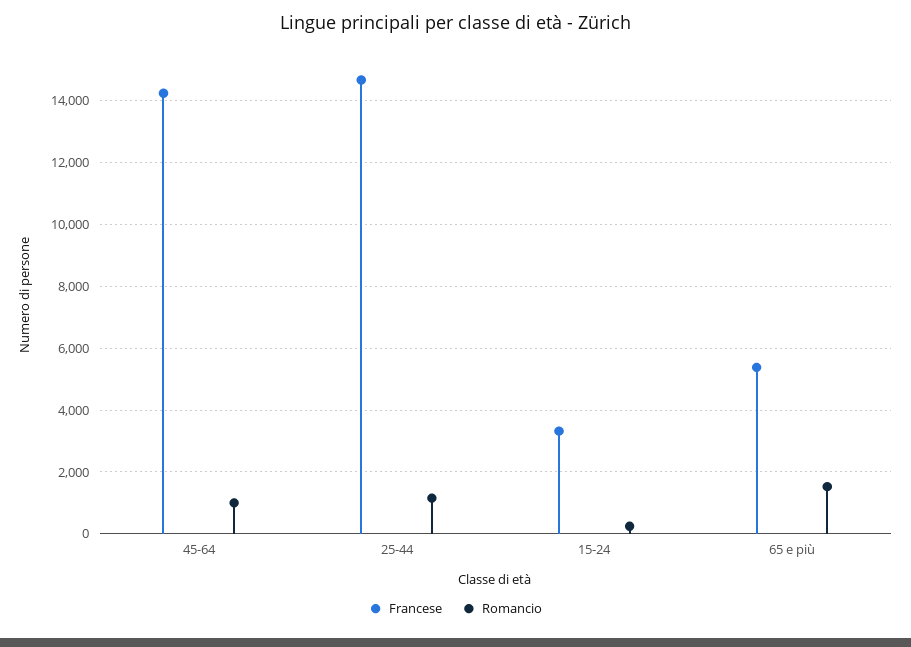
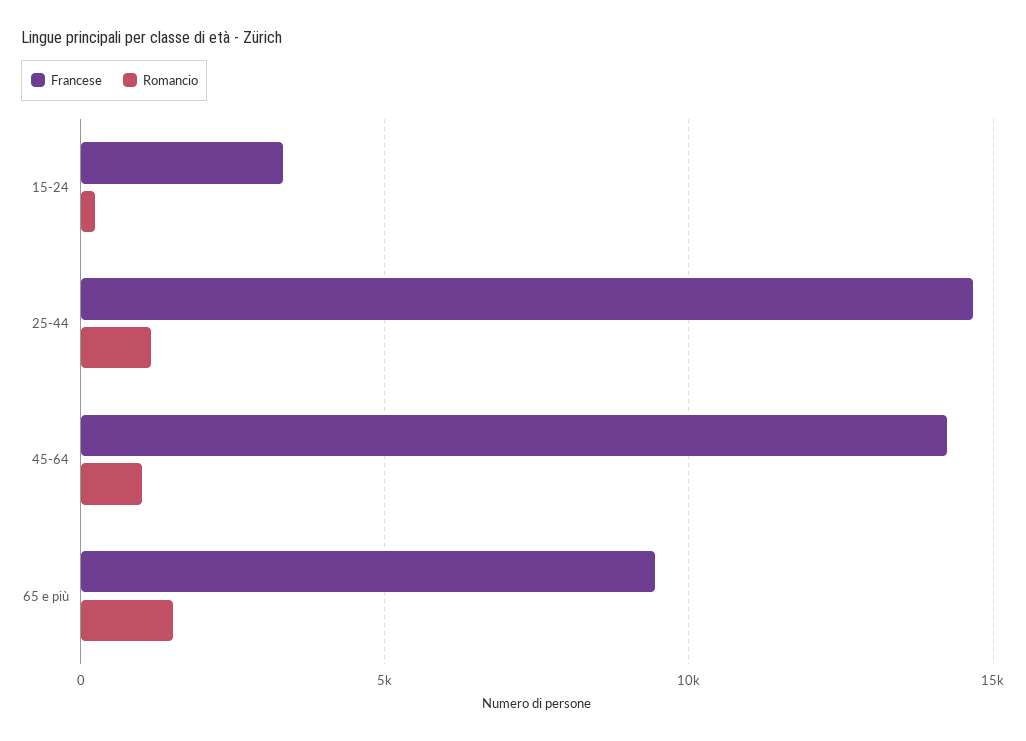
  {
    "Francese": {
      "45-64": 14200,
      "25-44": 14600,
      "15-24": 3400,
-     "65 e più": 5400
+     "65 e più": 9500
    },
    "Romancio": {
      "45-64": 1000,
      "25-44": 1200,
      "15-24": 200,
      "65 e più": 1600
    }
  }

